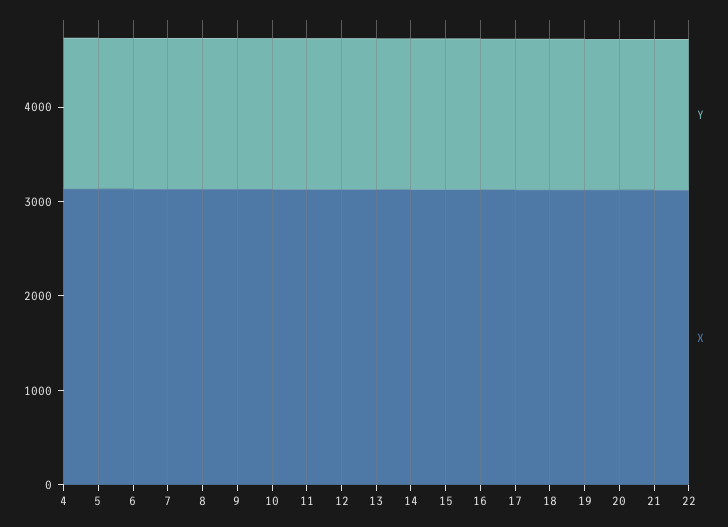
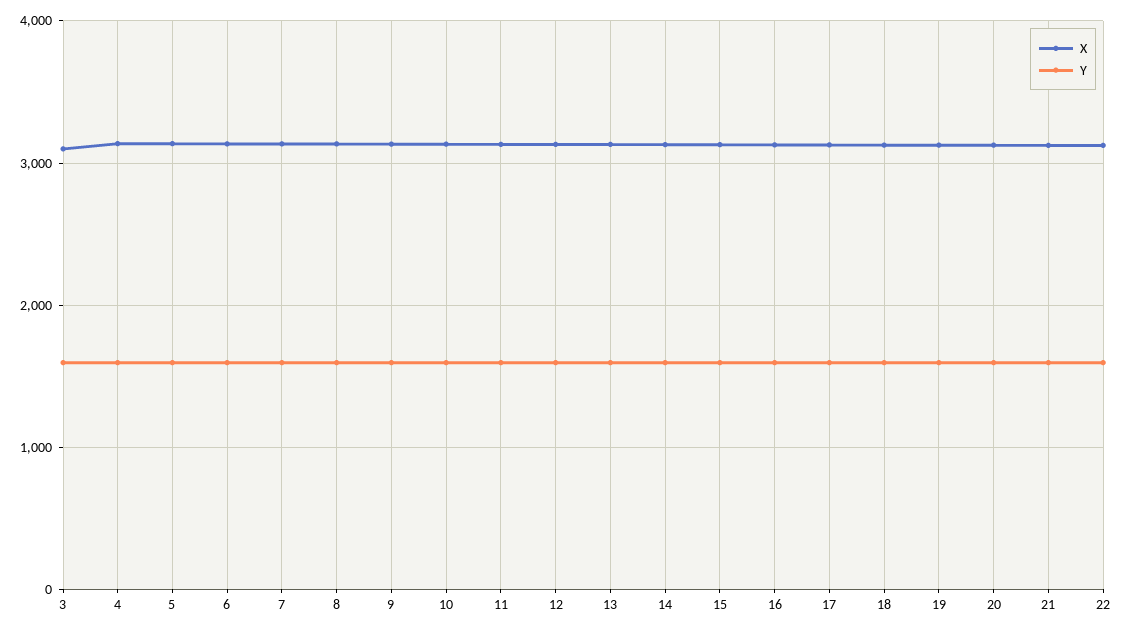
  {
    "Y": {
      "4": 1600,
      "5": 1600,
      "6": 1600,
      "7": 1600,
      "8": 1600,
      "9": 1600,
      "10": 1600,
      "11": 1600,
      "12": 1600,
      "13": 1600,
      "14": 1600,
      "15": 1600,
      "16": 1600,
      "17": 1600,
      "18": 1600,
      "19": 1600,
      "20": 1600,
      "21": 1600,
-     "22": 1600
+     "22": 1600,
+     "3": 1600
    },
    "X": {
      "4": 3100,
      "5": 3100,
      "6": 3100,
      "7": 3100,
      "8": 3100,
      "9": 3100,
      "10": 3100,
      "11": 3100,
      "12": 3100,
      "13": 3100,
      "14": 3100,
      "15": 3100,
      "16": 3100,
      "17": 3100,
      "18": 3100,
      "19": 3100,
      "20": 3100,
      "21": 3100,
-     "22": 3100
+     "22": 3100,
+     "3": 3100
    }
  }

